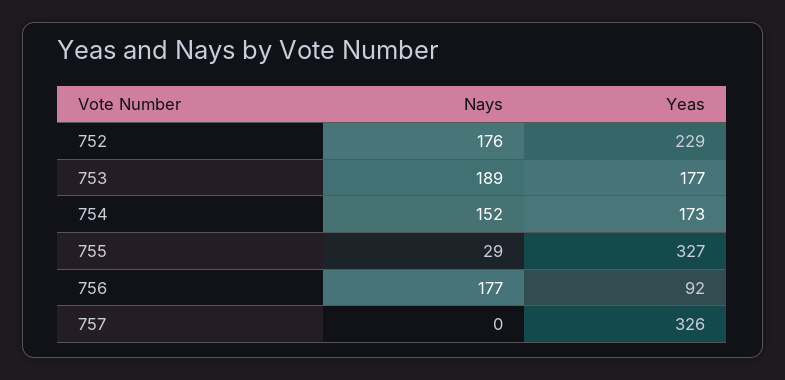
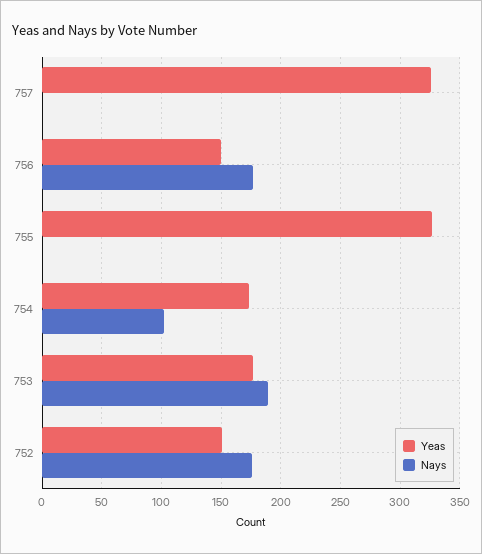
  {
    "Nays": {
      "752": 176,
      "753": 189,
-     "754": 152,
+     "754": 100,
-     "755": 29,
+     "755": 0,
      "756": 177,
      "757": 0
    },
    "Yeas": {
-     "752": 229,
+     "752": 150,
      "753": 177,
      "754": 173,
      "755": 327,
-     "756": 92,
+     "756": 150,
      "757": 326
    }
  }

